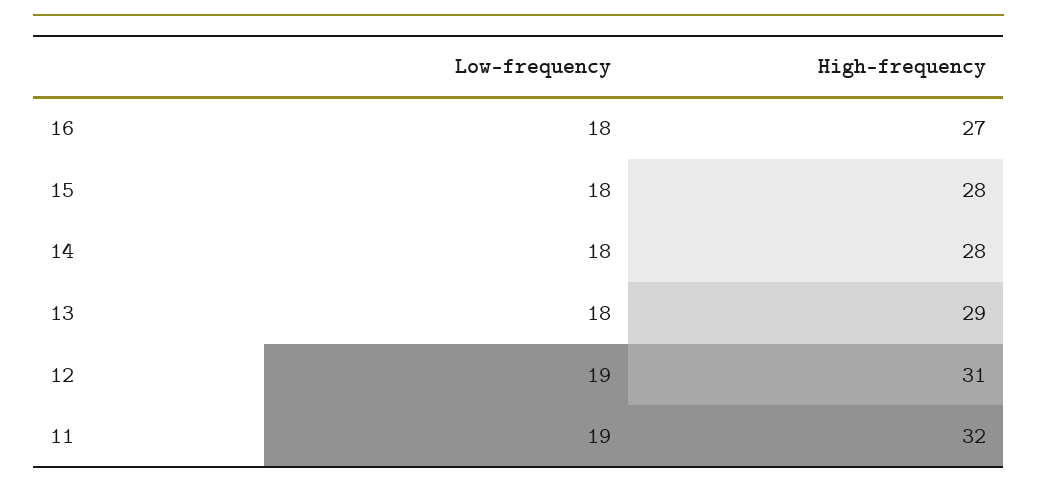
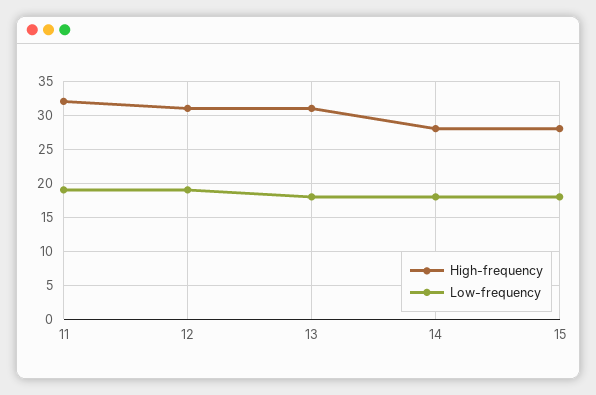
  {
    "Low-frequency": {
-     "16": 18,
      "15": 18,
      "14": 18,
      "13": 18,
      "12": 19,
      "11": 19
    },
    "High-frequency": {
-     "16": 27,
      "15": 28,
      "14": 28,
-     "13": 29,
+     "13": 31,
      "12": 31,
      "11": 32
    }
  }

